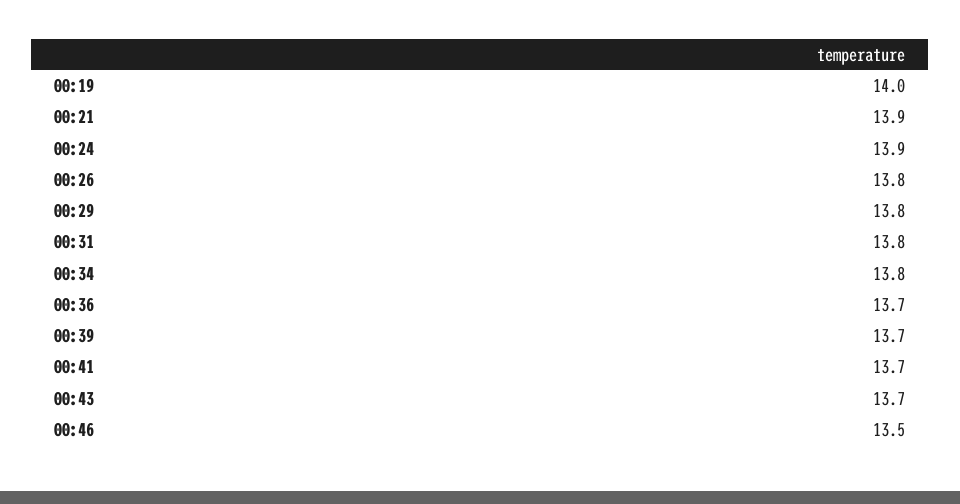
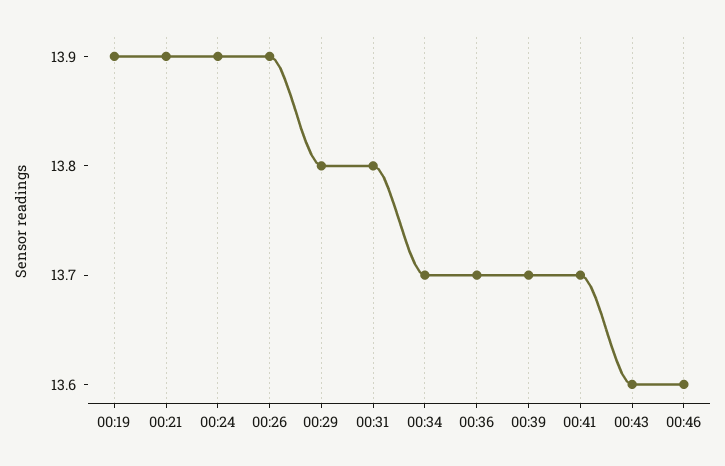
  {
-   "00:19": 14,
+   "00:19": 13.9,
    "00:21": 13.9,
    "00:24": 13.9,
-   "00:26": 13.8,
+   "00:26": 13.9,
    "00:29": 13.8,
    "00:31": 13.8,
-   "00:34": 13.8,
+   "00:34": 13.7,
    "00:36": 13.7,
    "00:39": 13.7,
    "00:41": 13.7,
-   "00:43": 13.7,
+   "00:43": 13.6,
-   "00:46": 13.5
+   "00:46": 13.6
  }

